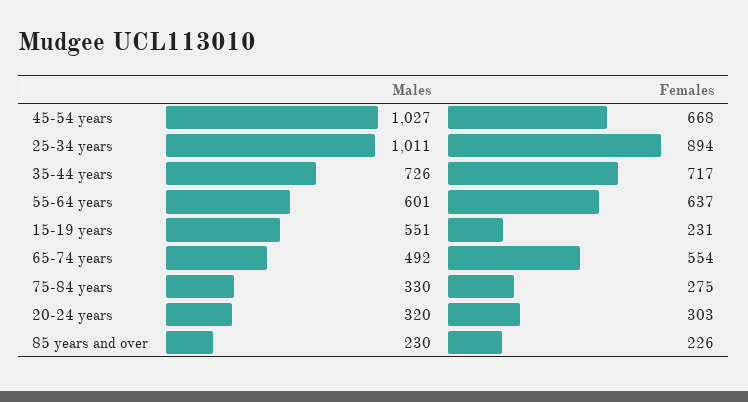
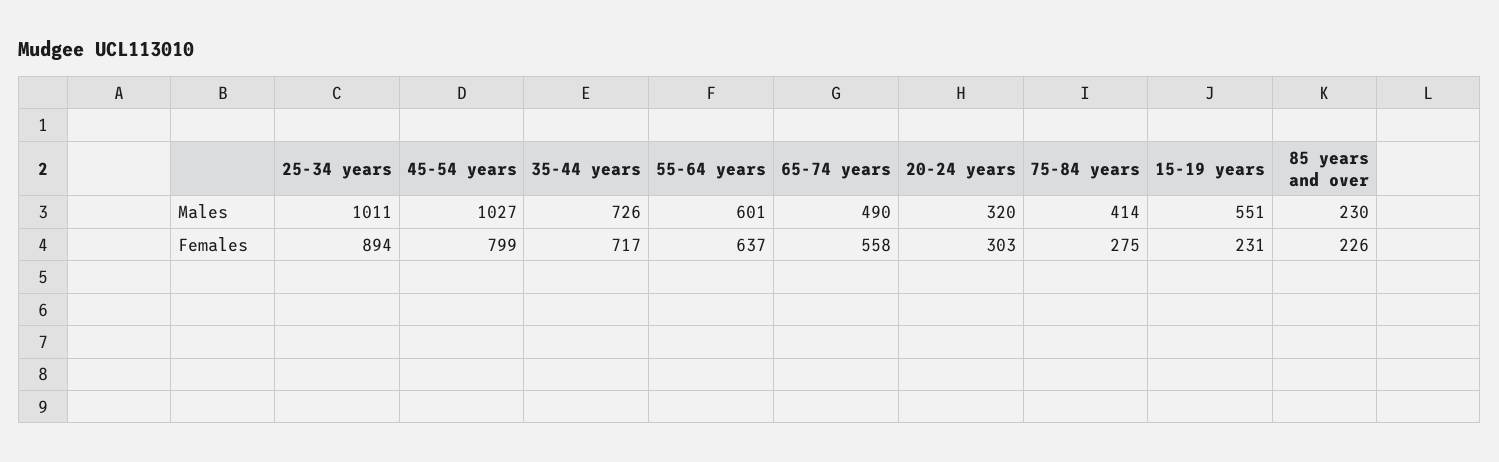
  {
    "Males": {
      "45-54 years": 1027,
      "25-34 years": 1011,
      "35-44 years": 726,
      "55-64 years": 601,
      "15-19 years": 551,
-     "65-74 years": 492,
+     "65-74 years": 490,
-     "75-84 years": 330,
+     "75-84 years": 414,
      "20-24 years": 320,
      "85 years and over": 230
    },
    "Females": {
-     "45-54 years": 668,
+     "45-54 years": 799,
      "25-34 years": 894,
      "35-44 years": 717,
      "55-64 years": 637,
      "15-19 years": 231,
-     "65-74 years": 554,
+     "65-74 years": 558,
      "75-84 years": 275,
      "20-24 years": 303,
      "85 years and over": 226
    }
  }

